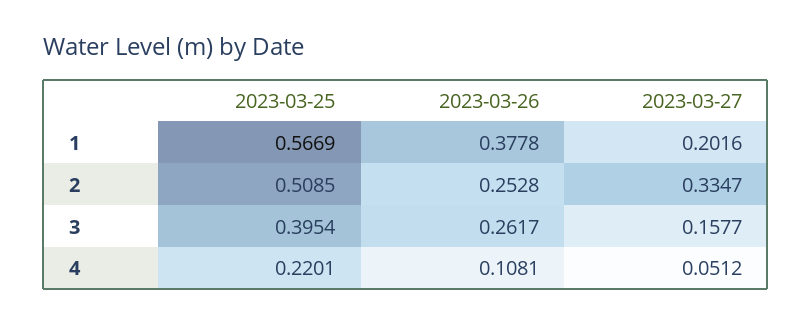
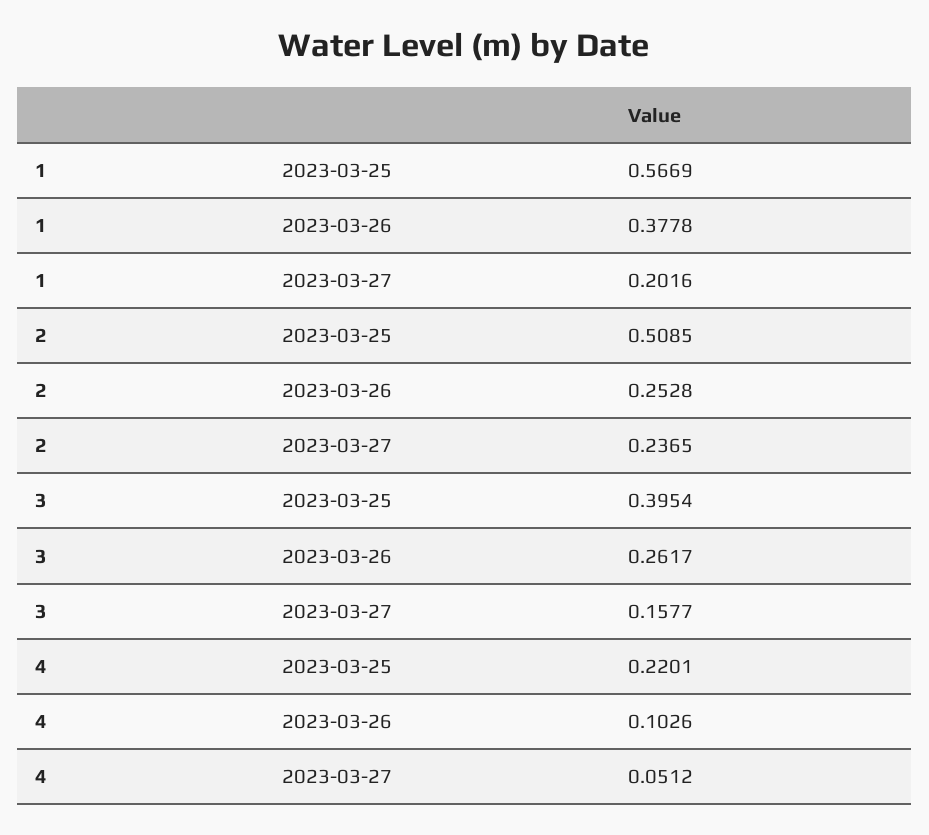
  {
    "2023-03-25": {
      "1": 0.5669,
      "2": 0.5085,
      "3": 0.3954,
      "4": 0.2201
    },
    "2023-03-26": {
      "1": 0.3778,
      "2": 0.2528,
      "3": 0.2617,
-     "4": 0.1081
+     "4": 0.1026
    },
    "2023-03-27": {
      "1": 0.2016,
-     "2": 0.3347,
+     "2": 0.2365,
      "3": 0.1577,
      "4": 0.0512
    }
  }

